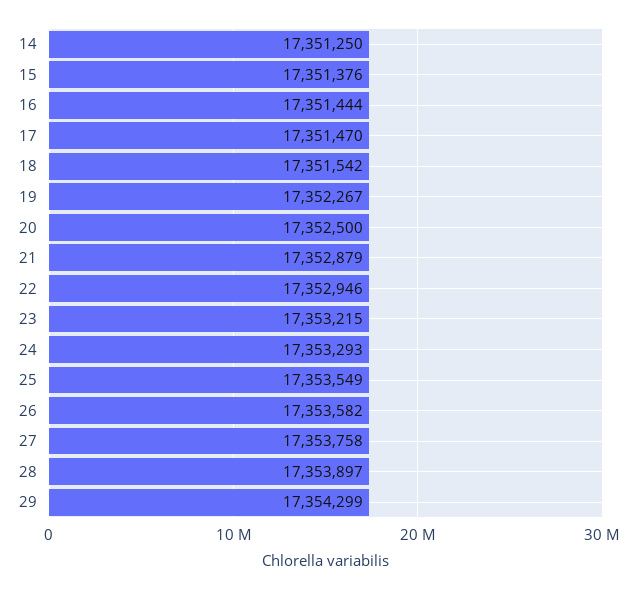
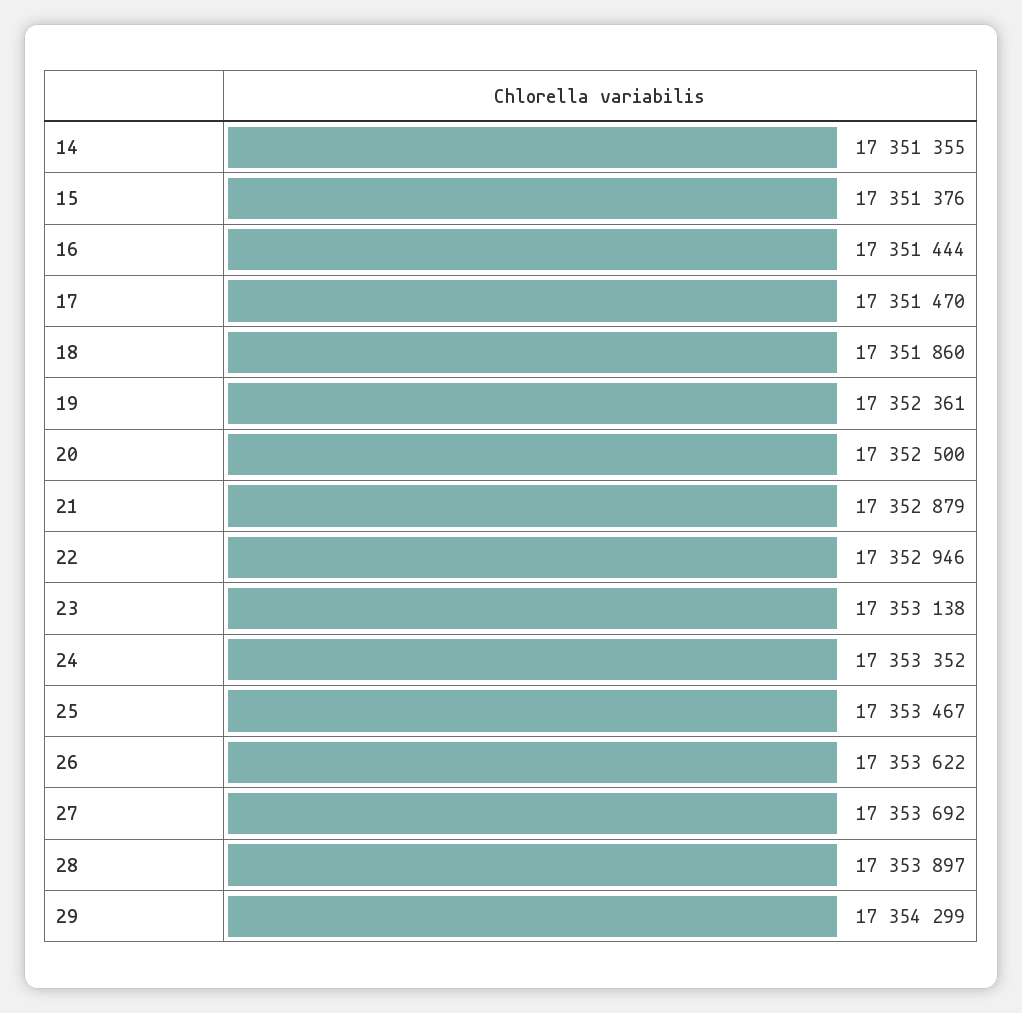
  {
-   "14": 17351250,
+   "14": 17351355,
    "15": 17351376,
    "16": 17351444,
    "17": 17351470,
-   "18": 17351542,
+   "18": 17351860,
-   "19": 17352267,
+   "19": 17352361,
    "20": 17352500,
    "21": 17352879,
    "22": 17352946,
-   "23": 17353215,
+   "23": 17353138,
-   "24": 17353293,
+   "24": 17353352,
-   "25": 17353549,
+   "25": 17353467,
-   "26": 17353582,
+   "26": 17353622,
-   "27": 17353758,
+   "27": 17353692,
    "28": 17353897,
    "29": 17354299
  }

